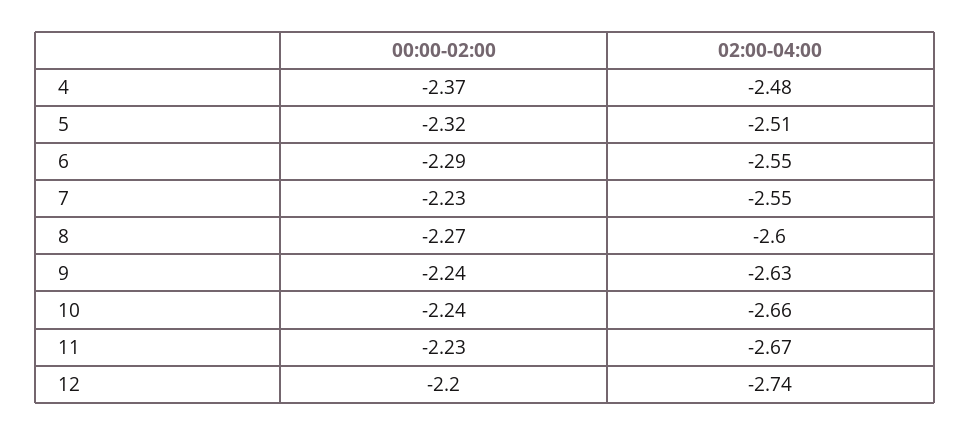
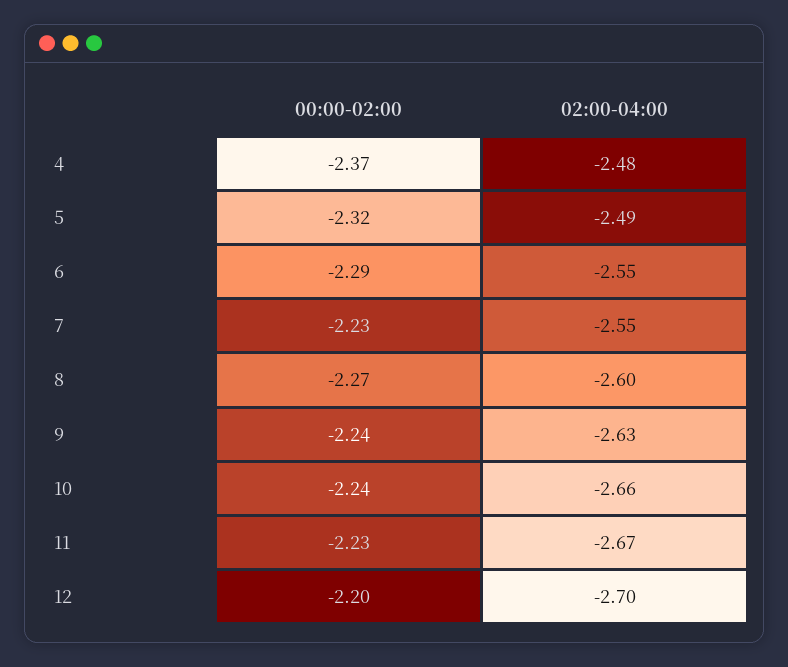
  {
    "00:00-02:00": {
      "4": -2.37,
      "5": -2.32,
      "6": -2.29,
      "7": -2.23,
      "8": -2.27,
      "9": -2.24,
      "10": -2.24,
      "11": -2.23,
      "12": -2.2
    },
    "02:00-04:00": {
      "4": -2.48,
-     "5": -2.51,
+     "5": -2.49,
      "6": -2.55,
      "7": -2.55,
      "8": -2.6,
      "9": -2.63,
      "10": -2.66,
      "11": -2.67,
-     "12": -2.74
+     "12": -2.7
    }
  }

